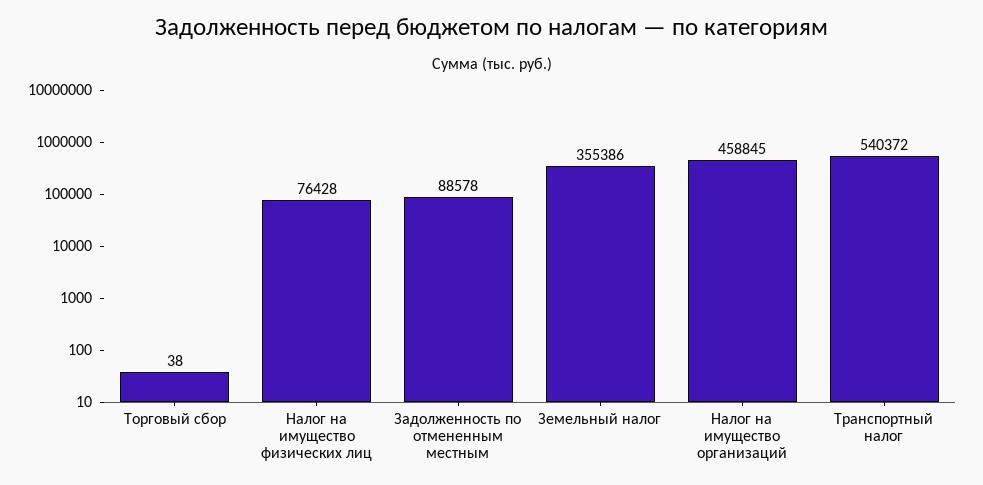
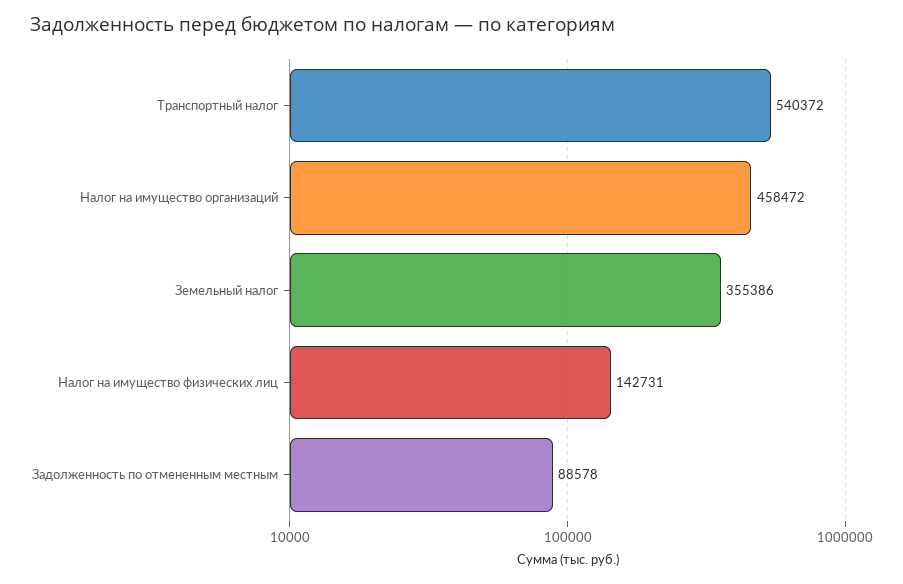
  {
-   "Торговый сбор": 38,
-   "Налог на имущество физических лиц": 76428,
+   "Налог на имущество физических лиц": 142731,
    "Задолженность по отмененным местным": 88578,
    "Земельный налог": 355386,
-   "Налог на имущество организаций": 458845,
+   "Налог на имущество организаций": 458472,
    "Транспортный налог": 540372
  }

